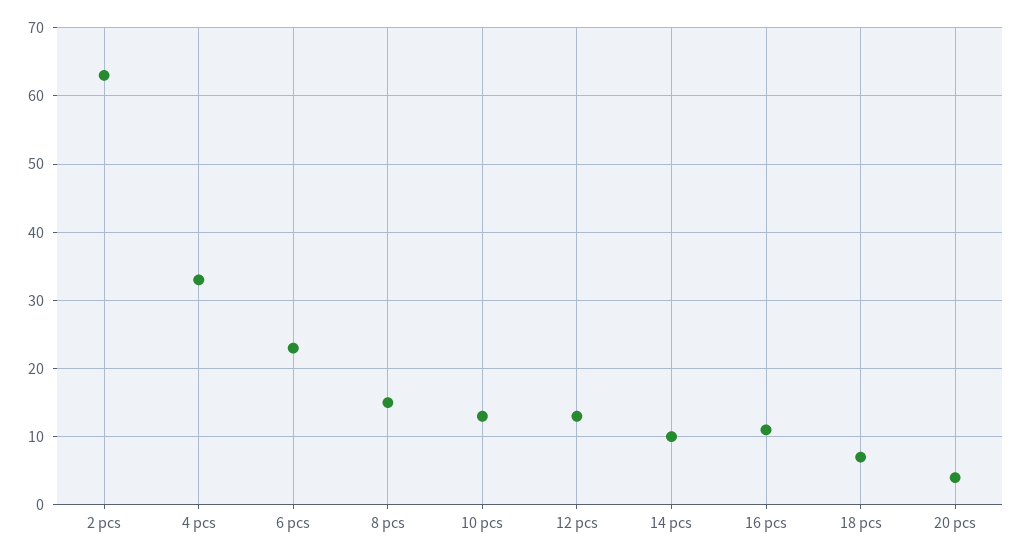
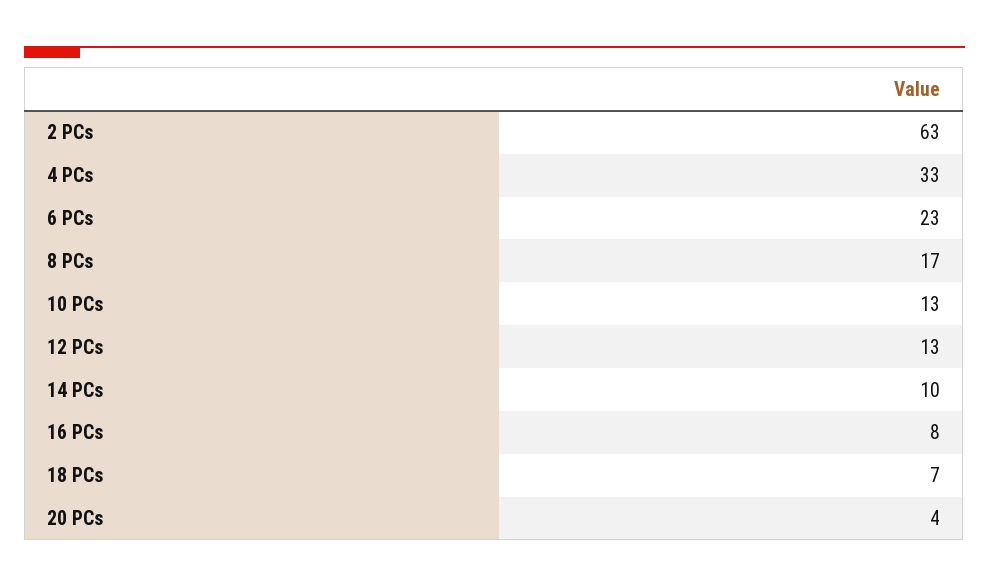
  {
    "2 pcs": 63,
    "4 pcs": 33,
    "6 pcs": 23,
-   "8 pcs": 15,
+   "8 pcs": 17,
    "10 pcs": 13,
    "12 pcs": 13,
    "14 pcs": 10,
-   "16 pcs": 11,
+   "16 pcs": 8,
    "18 pcs": 7,
    "20 pcs": 4
  }

